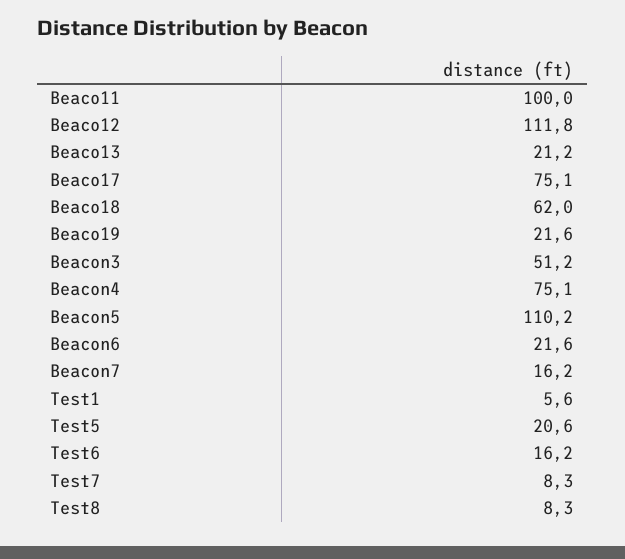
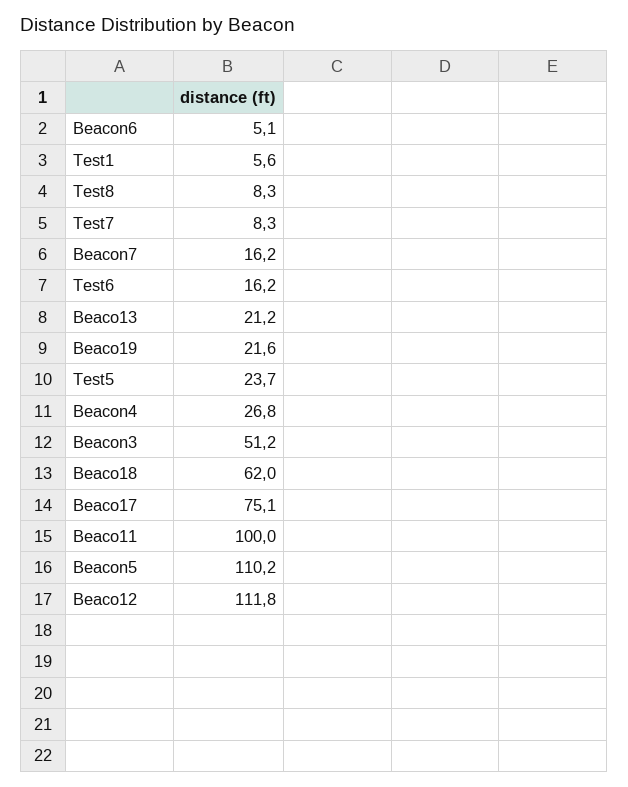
  {
    "Beaco11": 100,
    "Beaco12": 111.8,
    "Beaco13": 21.2,
    "Beaco17": 75.1,
    "Beaco18": 62,
    "Beaco19": 21.6,
    "Beacon3": 51.2,
-   "Beacon4": 75.1,
+   "Beacon4": 26.8,
    "Beacon5": 110.2,
-   "Beacon6": 21.6,
+   "Beacon6": 5.1,
    "Beacon7": 16.2,
    "Test1": 5.6,
-   "Test5": 20.6,
+   "Test5": 23.7,
    "Test6": 16.2,
    "Test7": 8.3,
    "Test8": 8.3
  }

